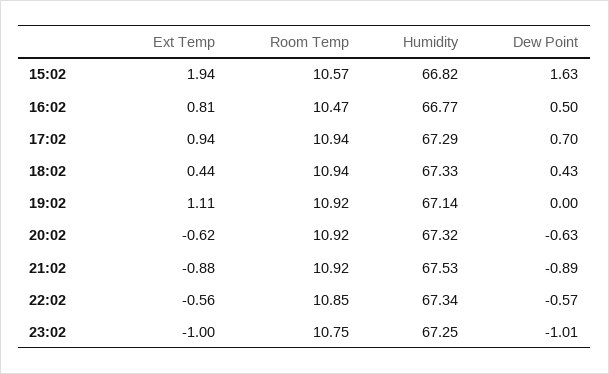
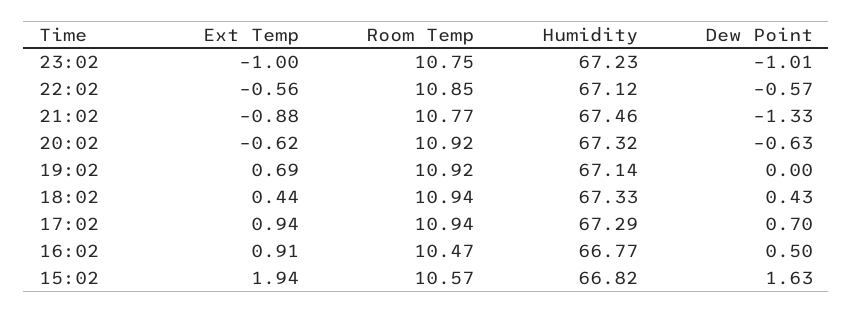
  {
    "Ext Temp": {
      "15:02": 1.94,
-     "16:02": 0.81,
+     "16:02": 0.91,
      "17:02": 0.94,
      "18:02": 0.44,
-     "19:02": 1.11,
+     "19:02": 0.69,
      "20:02": -0.62,
      "21:02": -0.88,
      "22:02": -0.56,
      "23:02": -1
    },
    "Room Temp": {
      "15:02": 10.57,
      "16:02": 10.47,
      "17:02": 10.94,
      "18:02": 10.94,
      "19:02": 10.92,
      "20:02": 10.92,
-     "21:02": 10.92,
+     "21:02": 10.77,
      "22:02": 10.85,
      "23:02": 10.75
    },
    "Humidity": {
      "15:02": 66.82,
      "16:02": 66.77,
      "17:02": 67.29,
      "18:02": 67.33,
      "19:02": 67.14,
      "20:02": 67.32,
-     "21:02": 67.53,
+     "21:02": 67.46,
-     "22:02": 67.34,
+     "22:02": 67.12,
-     "23:02": 67.25
+     "23:02": 67.23
    },
    "Dew Point": {
      "15:02": 1.63,
      "16:02": 0.5,
      "17:02": 0.7,
      "18:02": 0.43,
      "19:02": 0,
      "20:02": -0.63,
-     "21:02": -0.89,
+     "21:02": -1.33,
      "22:02": -0.57,
      "23:02": -1.01
    }
  }

